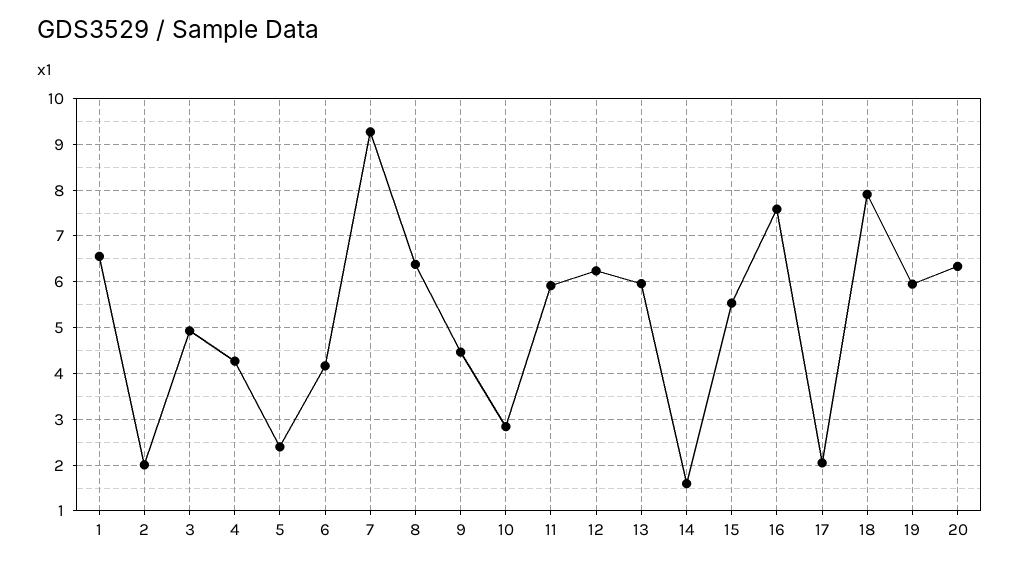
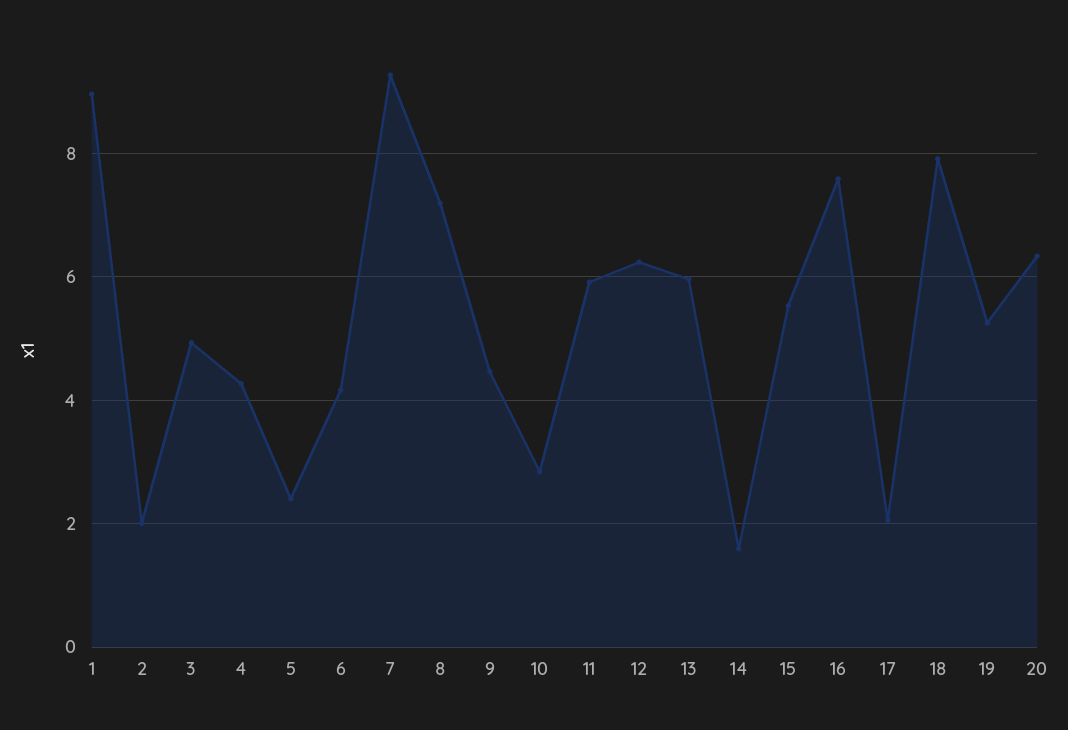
  {
-   "1": 6.6,
+   "1": 9,
    "2": 2,
    "3": 5,
    "4": 4.2,
    "5": 2.4,
    "6": 4.2,
    "7": 9.2,
-   "8": 6.4,
+   "8": 7.2,
    "9": 4.4,
    "10": 2.8,
    "11": 6,
    "12": 6.2,
    "13": 6,
    "14": 1.6,
    "15": 5.6,
    "16": 7.6,
    "17": 2,
    "18": 8,
-   "19": 6,
+   "19": 5.2,
    "20": 6.4
  }

